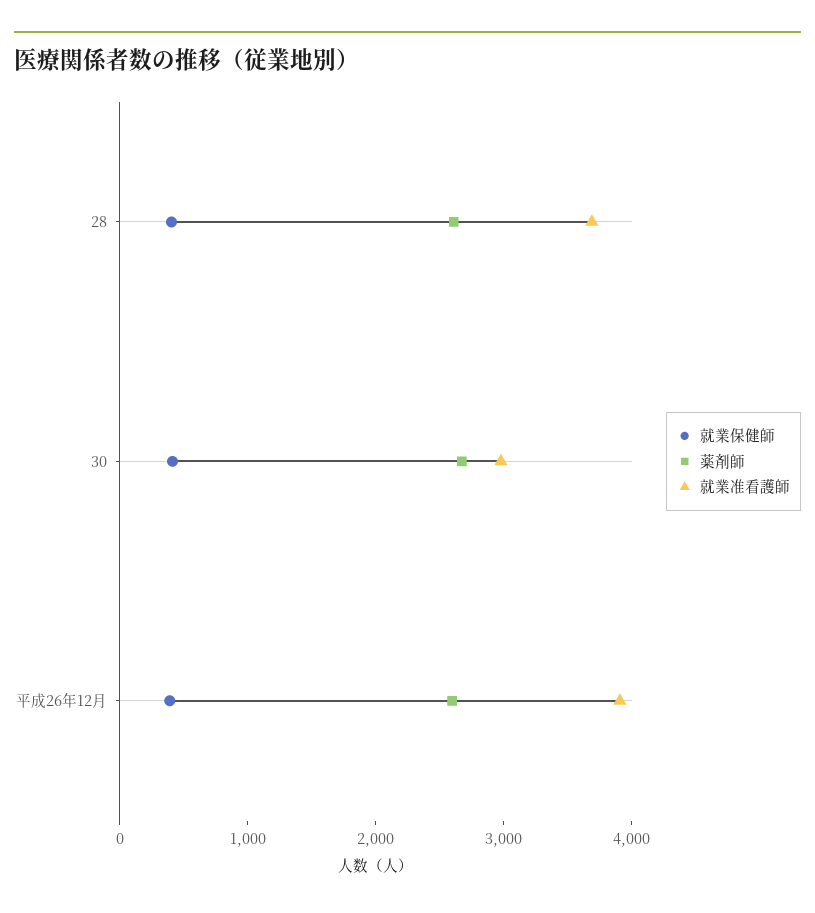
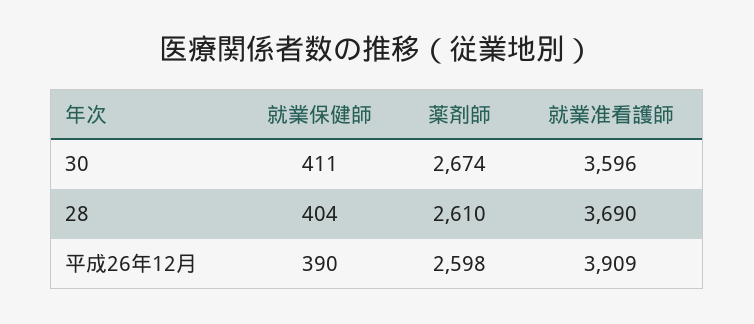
  {
    "就業保健師": {
      "28": 404,
      "30": 411,
      "平成26年12月": 390
    },
    "薬剤師": {
      "28": 2610,
      "30": 2674,
      "平成26年12月": 2598
    },
    "就業准看護師": {
      "28": 3690,
-     "30": 3000,
+     "30": 3596,
      "平成26年12月": 3909
    }
  }

